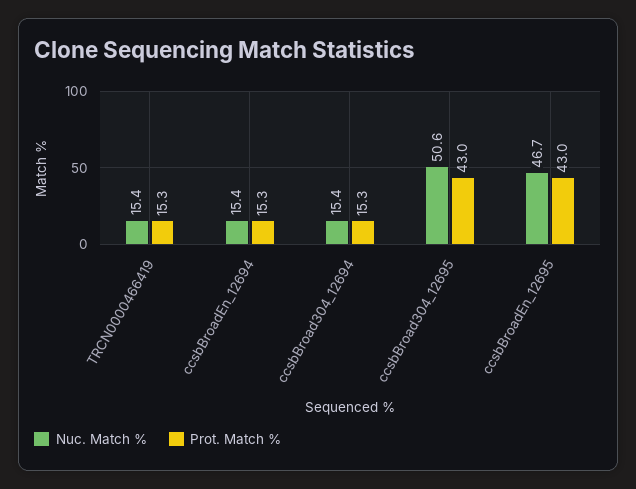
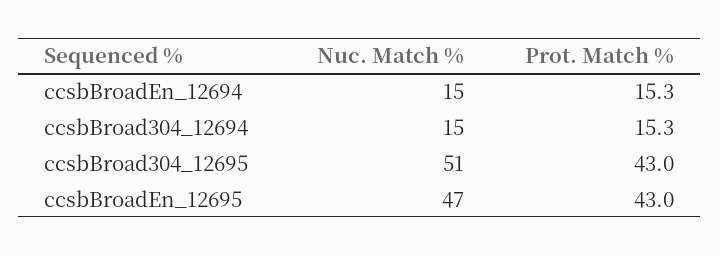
  {
    "Nuc. Match %": {
-     "TRCN0000466419": 15.4,
      "ccsbBroadEn_12694": 15.4,
      "ccsbBroad304_12694": 15.4,
      "ccsbBroad304_12695": 50.6,
      "ccsbBroadEn_12695": 46.7
    },
    "Prot. Match %": {
-     "TRCN0000466419": 15.3,
      "ccsbBroadEn_12694": 15.3,
      "ccsbBroad304_12694": 15.3,
      "ccsbBroad304_12695": 43,
      "ccsbBroadEn_12695": 43
    }
  }

